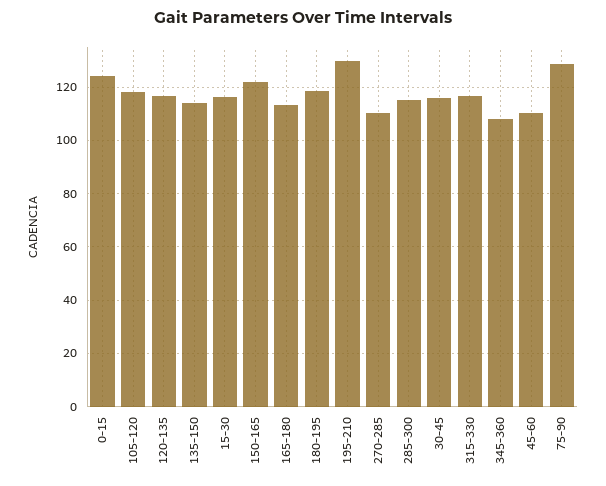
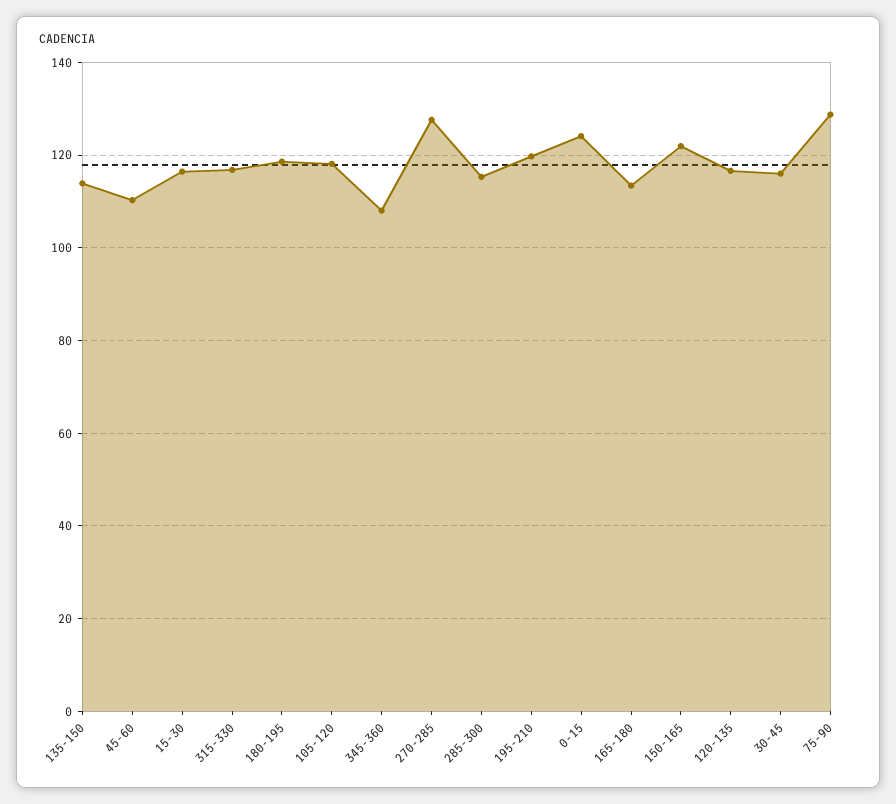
  {
    "0-15": 124,
    "105-120": 118,
    "120-135": 116,
    "135-150": 114,
    "15-30": 116,
    "150-165": 122,
    "165-180": 114,
    "180-195": 118,
-   "195-210": 130,
+   "195-210": 120,
-   "270-285": 110,
+   "270-285": 128,
    "285-300": 116,
    "30-45": 116,
    "315-330": 116,
    "345-360": 108,
    "45-60": 110,
    "75-90": 128
  }

